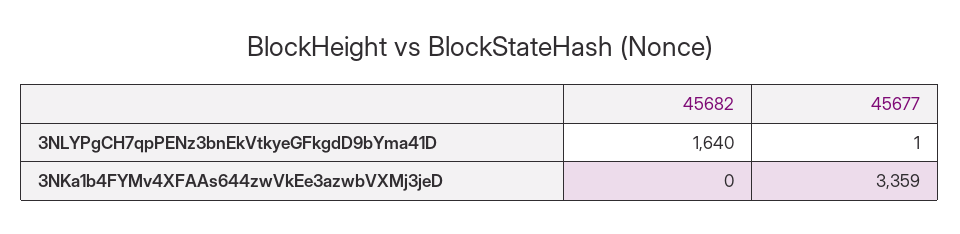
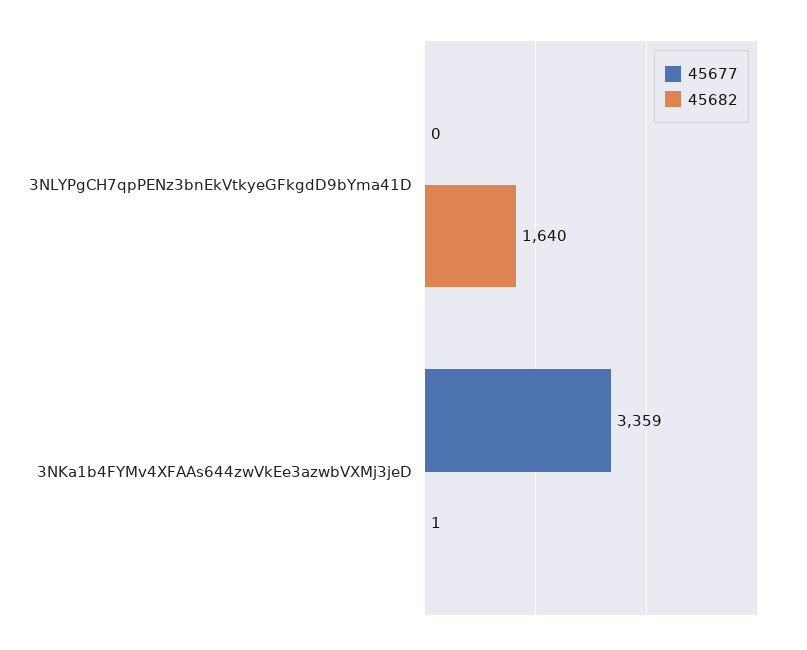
  {
    "45682": {
      "3NLYPgCH7qpPENz3bnEkVtkyeGFkgdD9bYma41D": 1640,
-     "3NKa1b4FYMv4XFAAs644zwVkEe3azwbVXMj3jeD": 0
+     "3NKa1b4FYMv4XFAAs644zwVkEe3azwbVXMj3jeD": 1
    },
    "45677": {
-     "3NLYPgCH7qpPENz3bnEkVtkyeGFkgdD9bYma41D": 1,
+     "3NLYPgCH7qpPENz3bnEkVtkyeGFkgdD9bYma41D": 0,
      "3NKa1b4FYMv4XFAAs644zwVkEe3azwbVXMj3jeD": 3359
    }
  }

